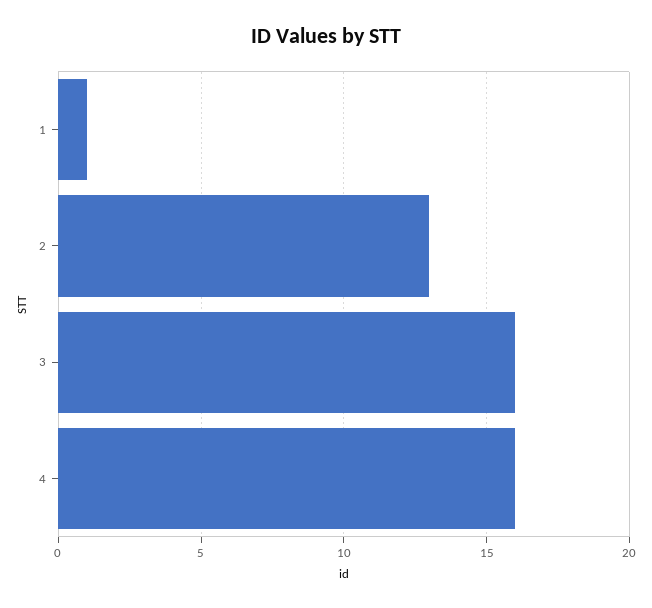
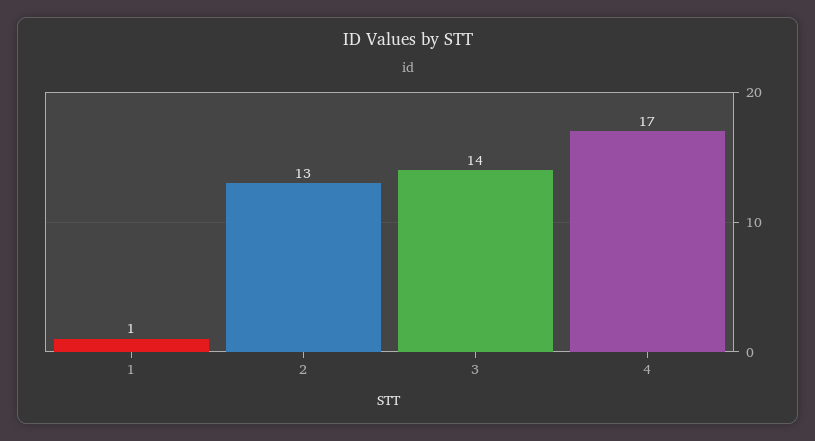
  {
    "1": 1,
    "2": 13,
-   "3": 16,
+   "3": 14,
-   "4": 16
+   "4": 17
  }

